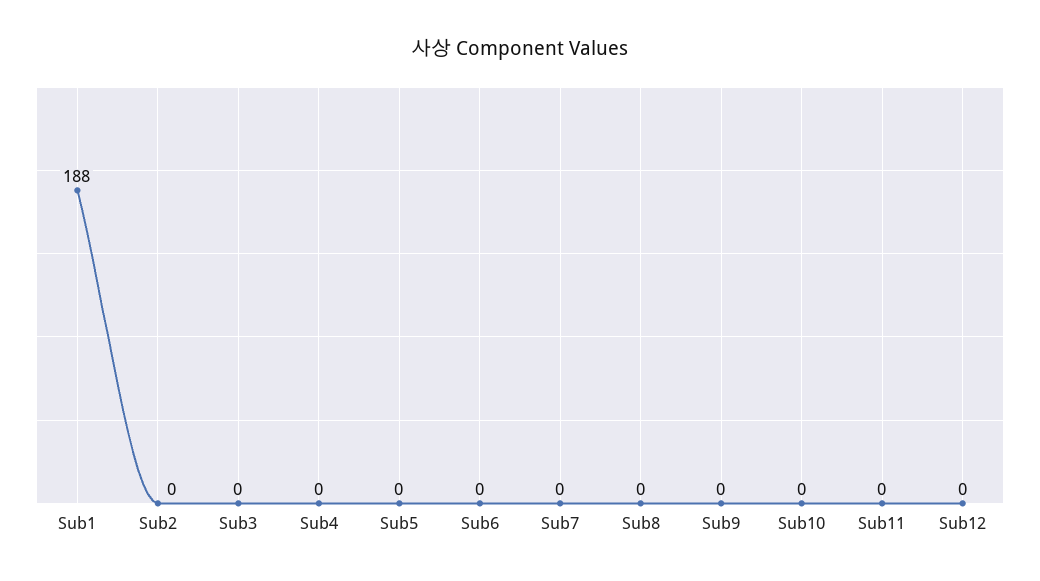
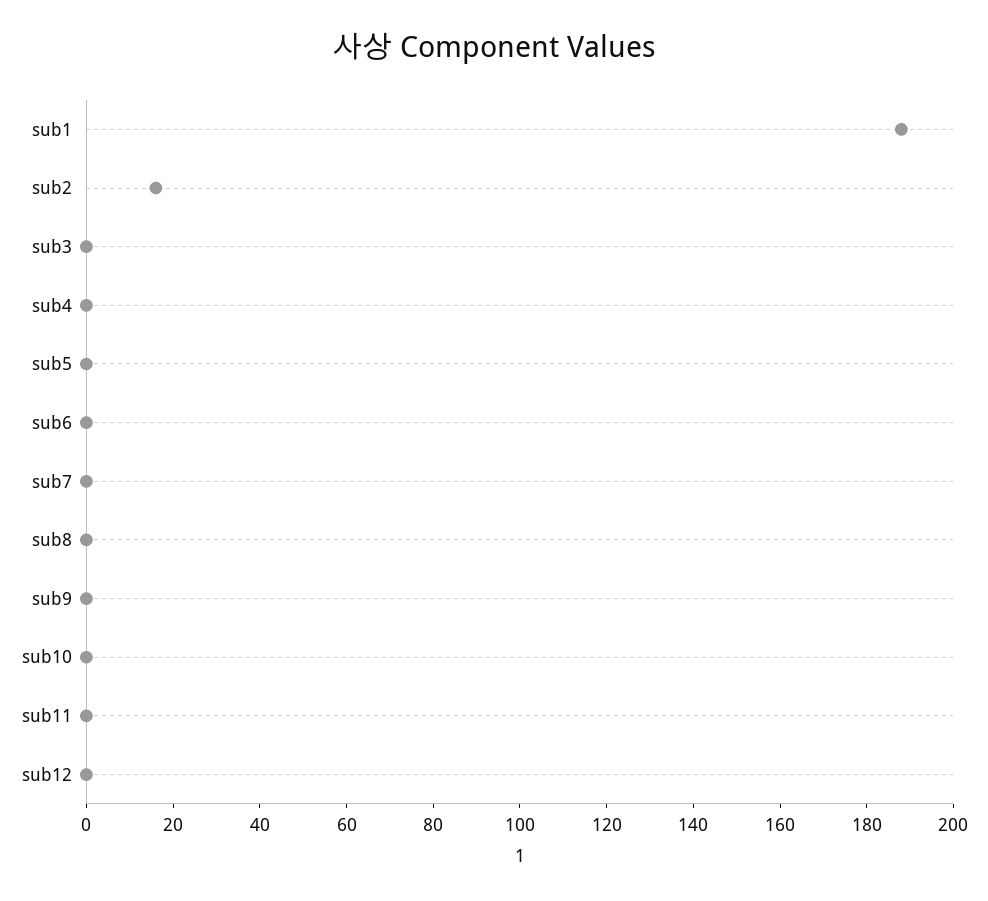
  {
    "Sub1": 188,
-   "Sub2": 0,
+   "Sub2": 15,
    "Sub3": 0,
    "Sub4": 0,
    "Sub5": 0,
    "Sub6": 0,
    "Sub7": 0,
    "Sub8": 0,
    "Sub9": 0,
    "Sub10": 0,
    "Sub11": 0,
    "Sub12": 0
  }

